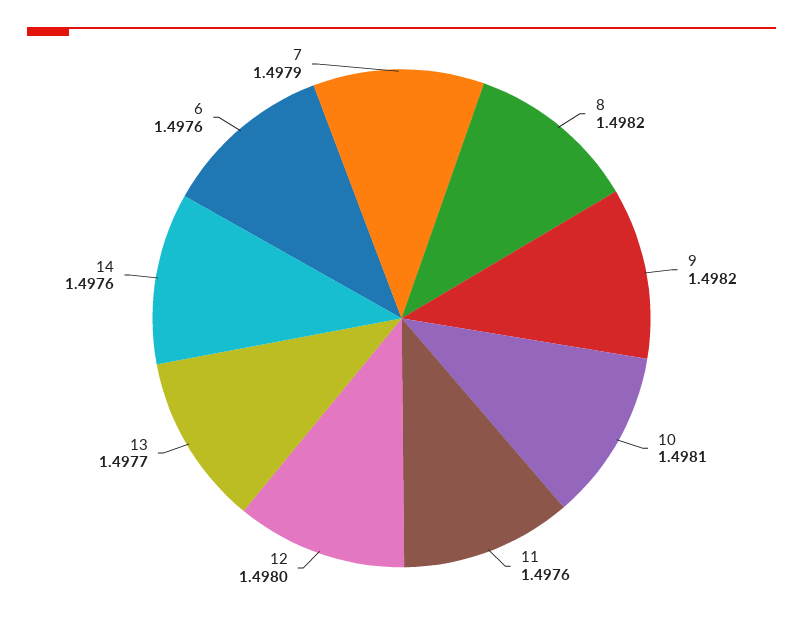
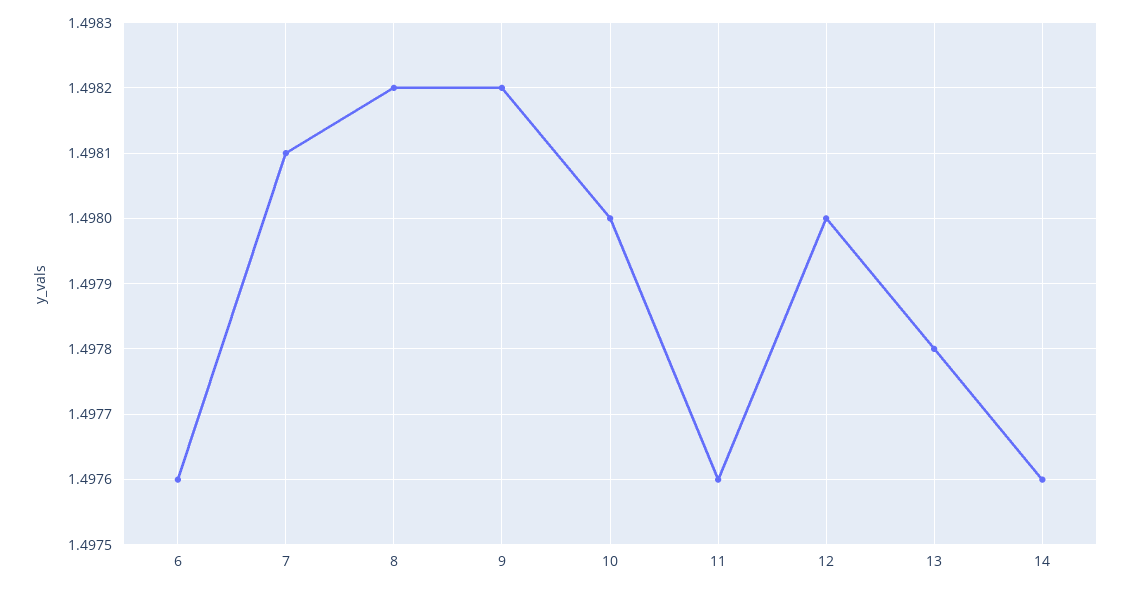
  {
    "8": 1.4982,
    "9": 1.4982,
-   "10": 1.4981,
+   "10": 1.498,
    "11": 1.4976,
    "12": 1.498,
-   "13": 1.4977,
+   "13": 1.4978,
    "14": 1.4976,
    "6": 1.4976,
-   "7": 1.4979
+   "7": 1.4981
  }

